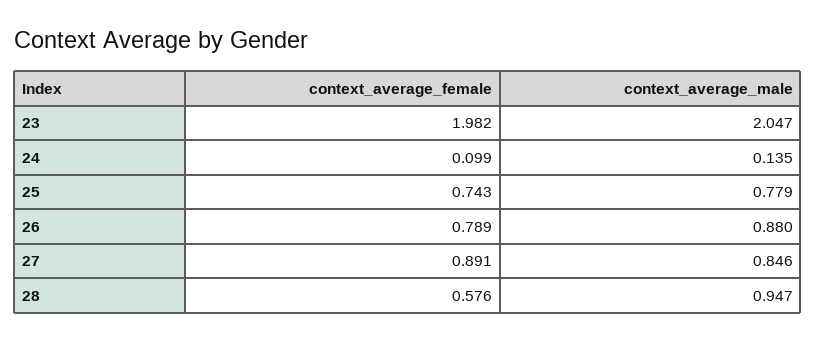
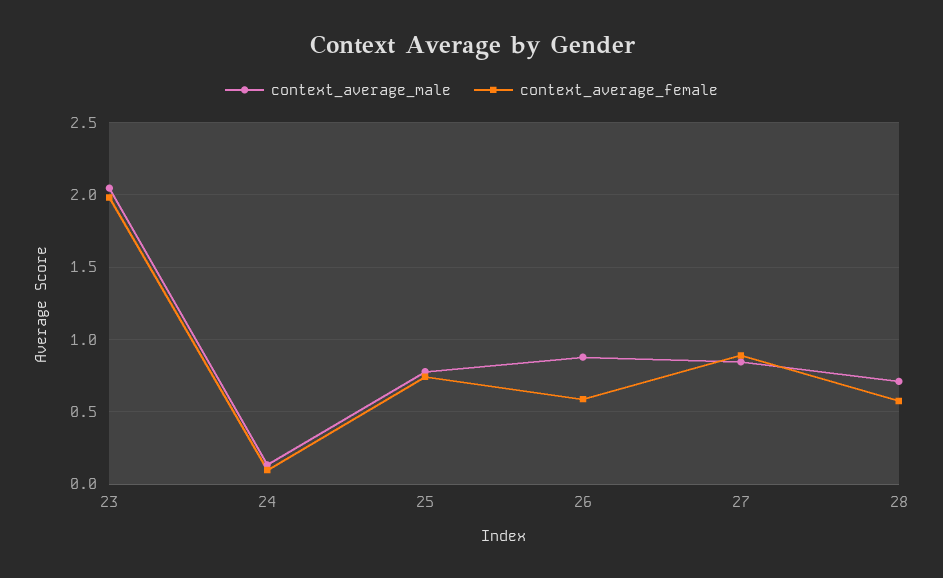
  {
    "context_average_female": {
      "23": 1.982,
      "24": 0.099,
      "25": 0.743,
-     "26": 0.789,
+     "26": 0.6,
      "27": 0.891,
      "28": 0.576
    },
    "context_average_male": {
      "23": 2.047,
      "24": 0.135,
      "25": 0.779,
      "26": 0.88,
      "27": 0.846,
-     "28": 0.947
+     "28": 0.7
    }
  }

